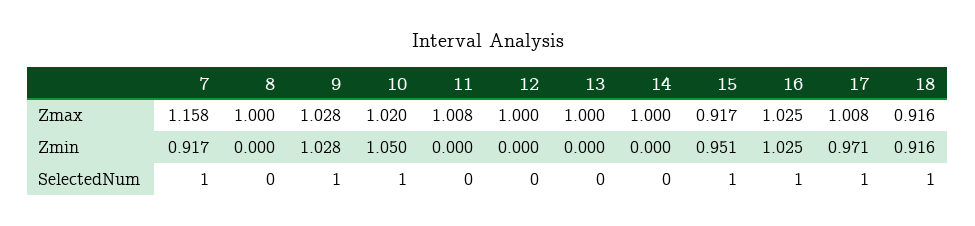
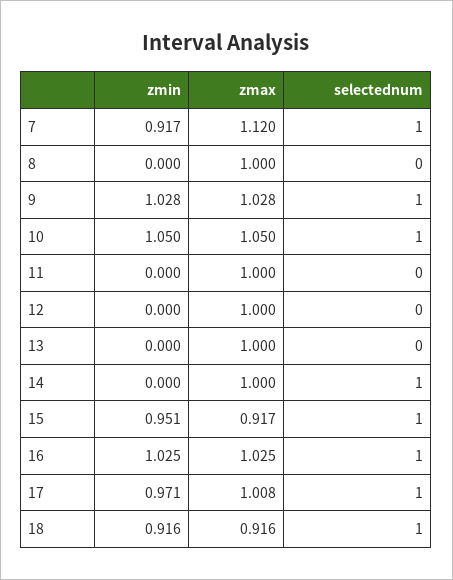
  {
    "7": {
-     "Zmax": 1.158,
+     "Zmax": 1.12,
      "Zmin": 0.917,
      "SelectedNum": 1
    },
    "8": {
      "Zmax": 1,
      "Zmin": 0,
      "SelectedNum": 0
    },
    "9": {
      "Zmax": 1.028,
      "Zmin": 1.028,
      "SelectedNum": 1
    },
    "10": {
-     "Zmax": 1.02,
+     "Zmax": 1.05,
      "Zmin": 1.05,
      "SelectedNum": 1
    },
    "11": {
-     "Zmax": 1.008,
+     "Zmax": 1,
      "Zmin": 0,
      "SelectedNum": 0
    },
    "12": {
      "Zmax": 1,
      "Zmin": 0,
      "SelectedNum": 0
    },
    "13": {
      "Zmax": 1,
      "Zmin": 0,
      "SelectedNum": 0
    },
    "14": {
      "Zmax": 1,
      "Zmin": 0,
-     "SelectedNum": 0
+     "SelectedNum": 1
    },
    "15": {
      "Zmax": 0.917,
      "Zmin": 0.951,
      "SelectedNum": 1
    },
    "16": {
      "Zmax": 1.025,
      "Zmin": 1.025,
      "SelectedNum": 1
    },
    "17": {
      "Zmax": 1.008,
      "Zmin": 0.971,
      "SelectedNum": 1
    },
    "18": {
      "Zmax": 0.916,
      "Zmin": 0.916,
      "SelectedNum": 1
    }
  }

